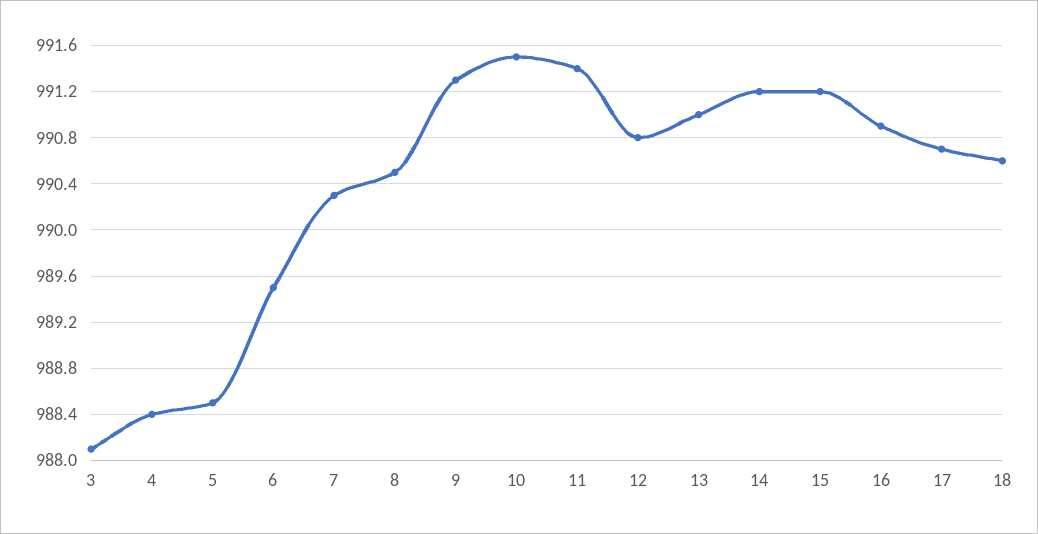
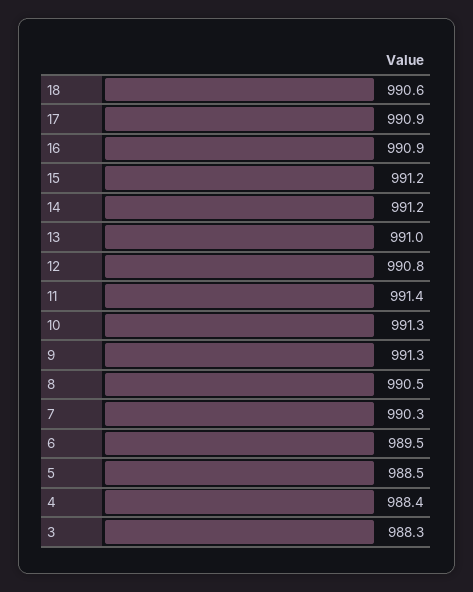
  {
-   "3": 988.1,
+   "3": 988.3,
    "4": 988.4,
    "5": 988.5,
    "6": 989.5,
    "7": 990.3,
    "8": 990.5,
    "9": 991.3,
-   "10": 991.5,
+   "10": 991.3,
    "11": 991.4,
    "12": 990.8,
    "13": 991,
    "14": 991.2,
    "15": 991.2,
    "16": 990.9,
-   "17": 990.7,
+   "17": 990.9,
    "18": 990.6
  }

